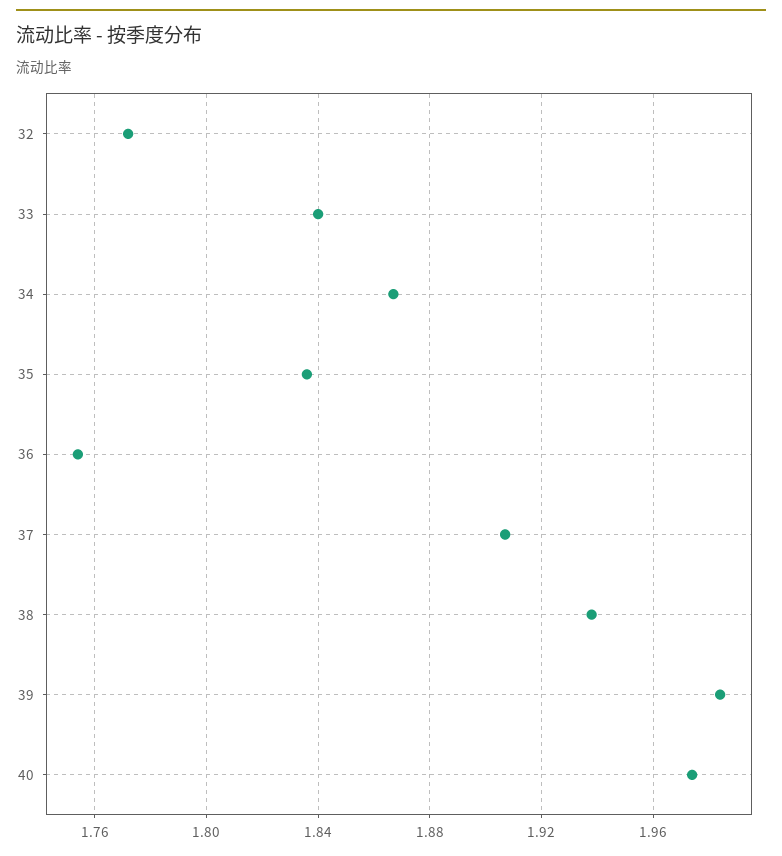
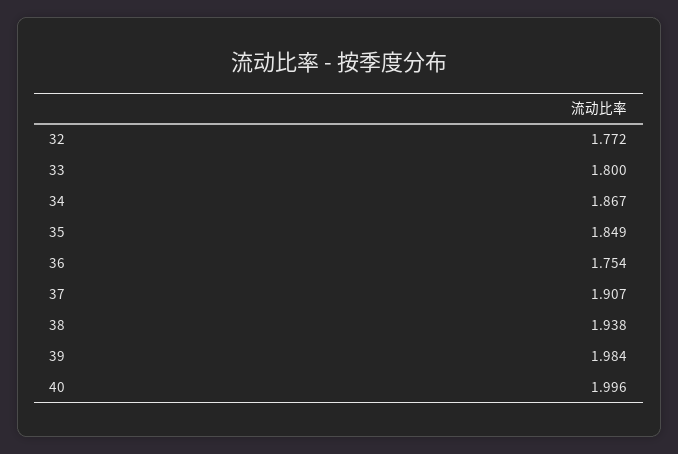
  {
    "32": 1.772,
-   "33": 1.84,
+   "33": 1.8,
    "34": 1.867,
-   "35": 1.835,
+   "35": 1.849,
    "36": 1.754,
    "37": 1.907,
    "38": 1.938,
    "39": 1.984,
-   "40": 1.975
+   "40": 1.996
  }

